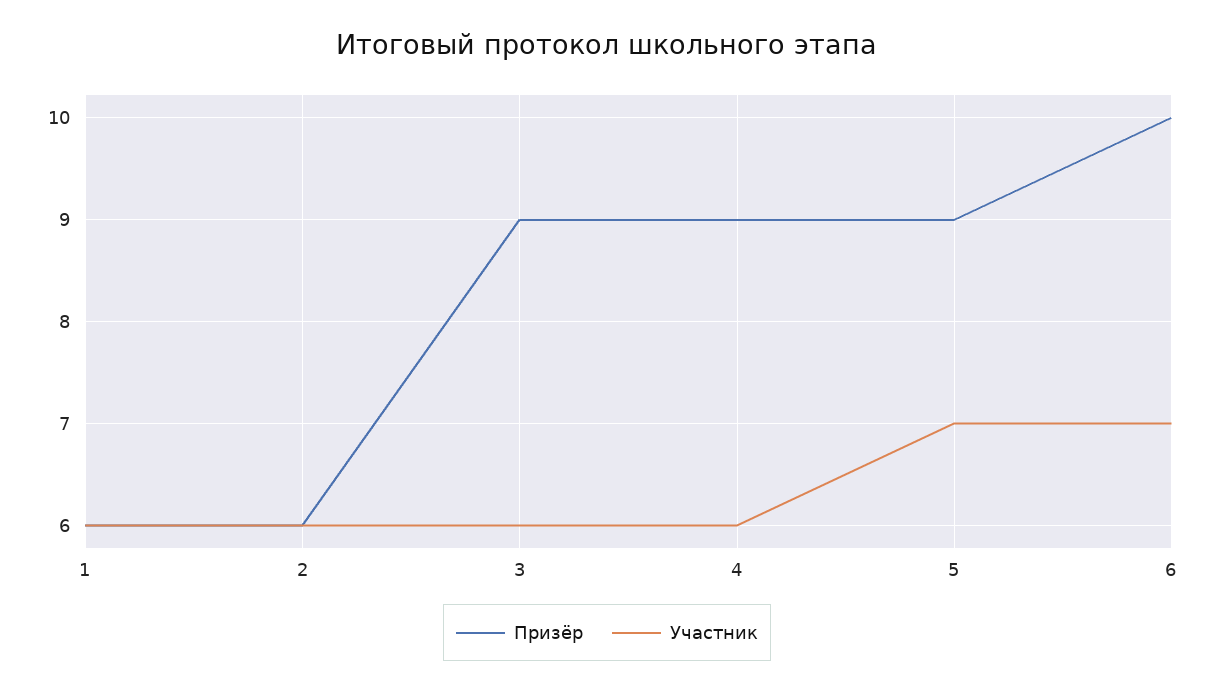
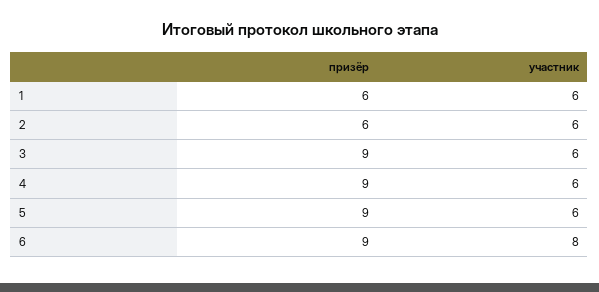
  {
    "Призёр": {
      "1": 6,
      "2": 6,
      "3": 9,
      "4": 9,
      "5": 9,
-     "6": 10
+     "6": 9
    },
    "Участник": {
      "1": 6,
      "2": 6,
      "3": 6,
      "4": 6,
-     "5": 7,
+     "5": 6,
-     "6": 7
+     "6": 8
    }
  }

